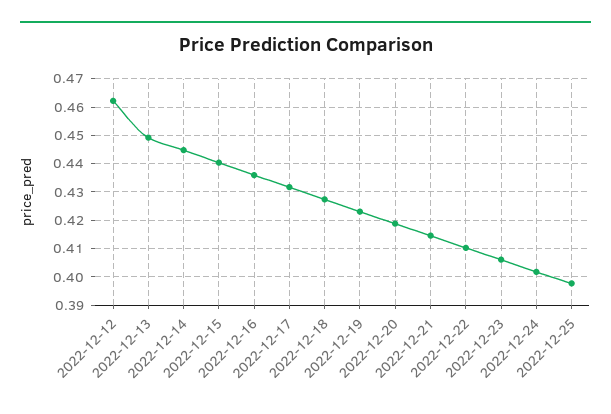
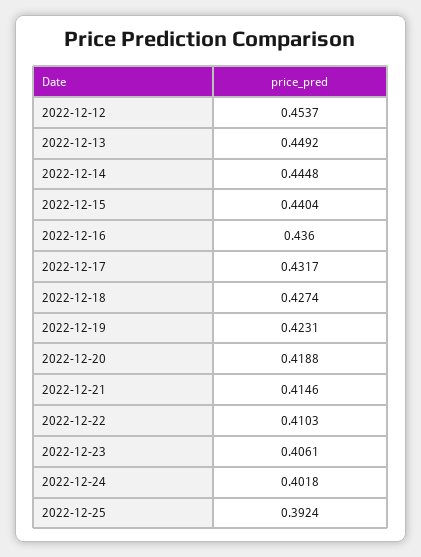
  {
-   "2022-12-12": 0.4625,
+   "2022-12-12": 0.4537,
    "2022-12-13": 0.4492,
    "2022-12-14": 0.4448,
    "2022-12-15": 0.4404,
    "2022-12-16": 0.436,
    "2022-12-17": 0.4317,
    "2022-12-18": 0.4274,
    "2022-12-19": 0.4231,
    "2022-12-20": 0.4188,
    "2022-12-21": 0.4146,
    "2022-12-22": 0.4103,
    "2022-12-23": 0.4061,
    "2022-12-24": 0.4018,
-   "2022-12-25": 0.3975
+   "2022-12-25": 0.3924
  }

